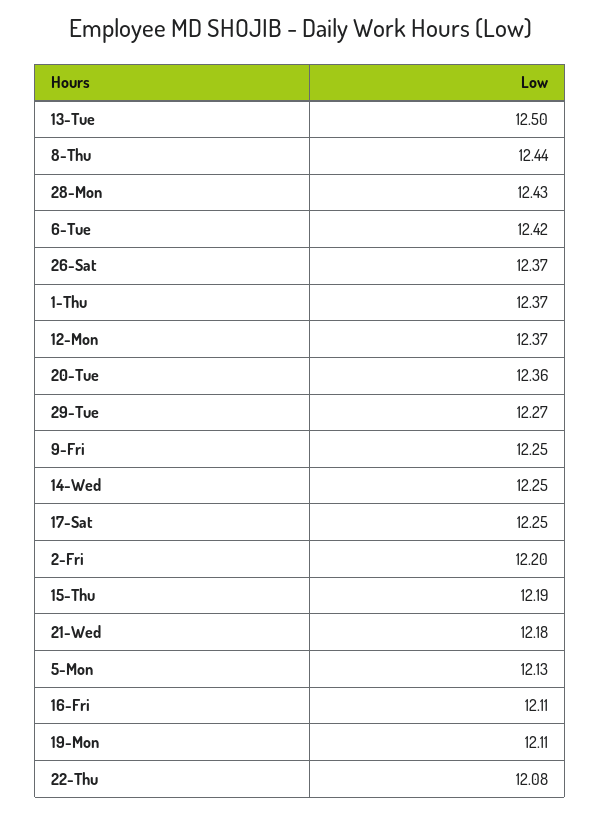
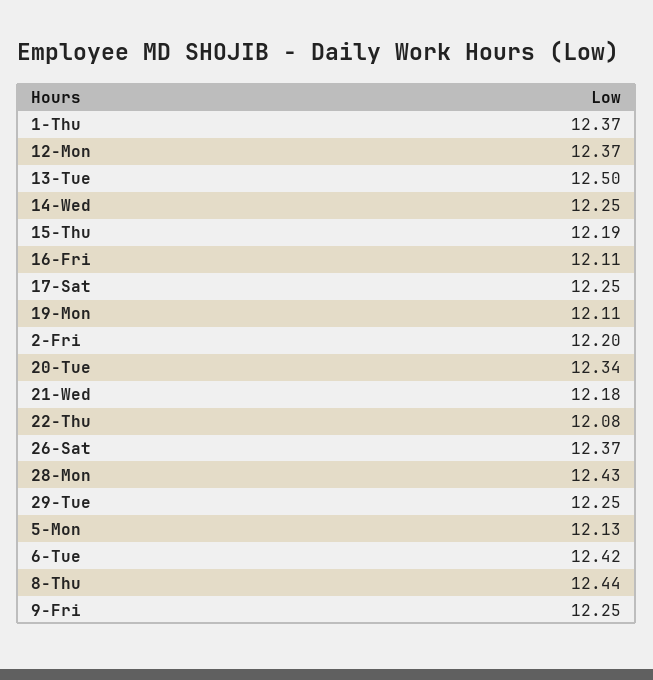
  {
    "13-Tue": 12.5,
    "8-Thu": 12.44,
    "28-Mon": 12.43,
    "6-Tue": 12.42,
    "26-Sat": 12.37,
    "1-Thu": 12.37,
    "12-Mon": 12.37,
-   "20-Tue": 12.36,
+   "20-Tue": 12.34,
-   "29-Tue": 12.27,
+   "29-Tue": 12.25,
    "9-Fri": 12.25,
    "14-Wed": 12.25,
    "17-Sat": 12.25,
    "2-Fri": 12.2,
    "15-Thu": 12.19,
    "21-Wed": 12.18,
    "5-Mon": 12.13,
    "16-Fri": 12.11,
    "19-Mon": 12.11,
    "22-Thu": 12.08
  }

